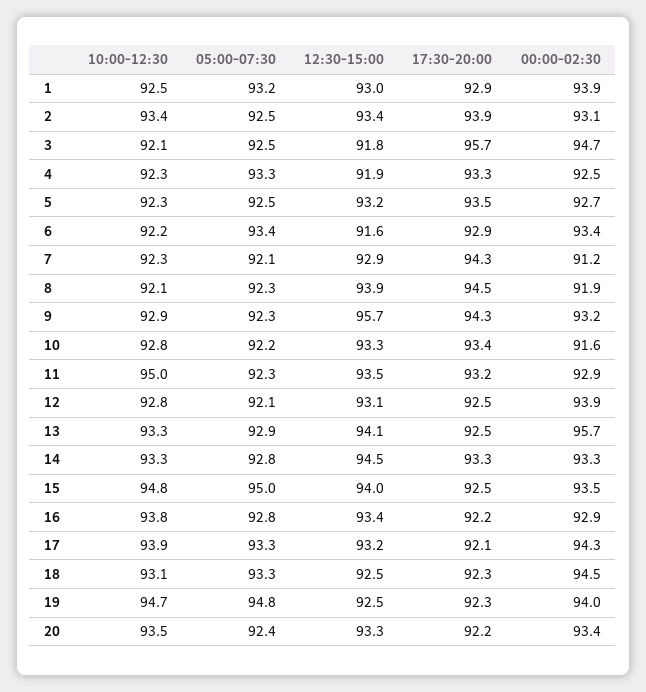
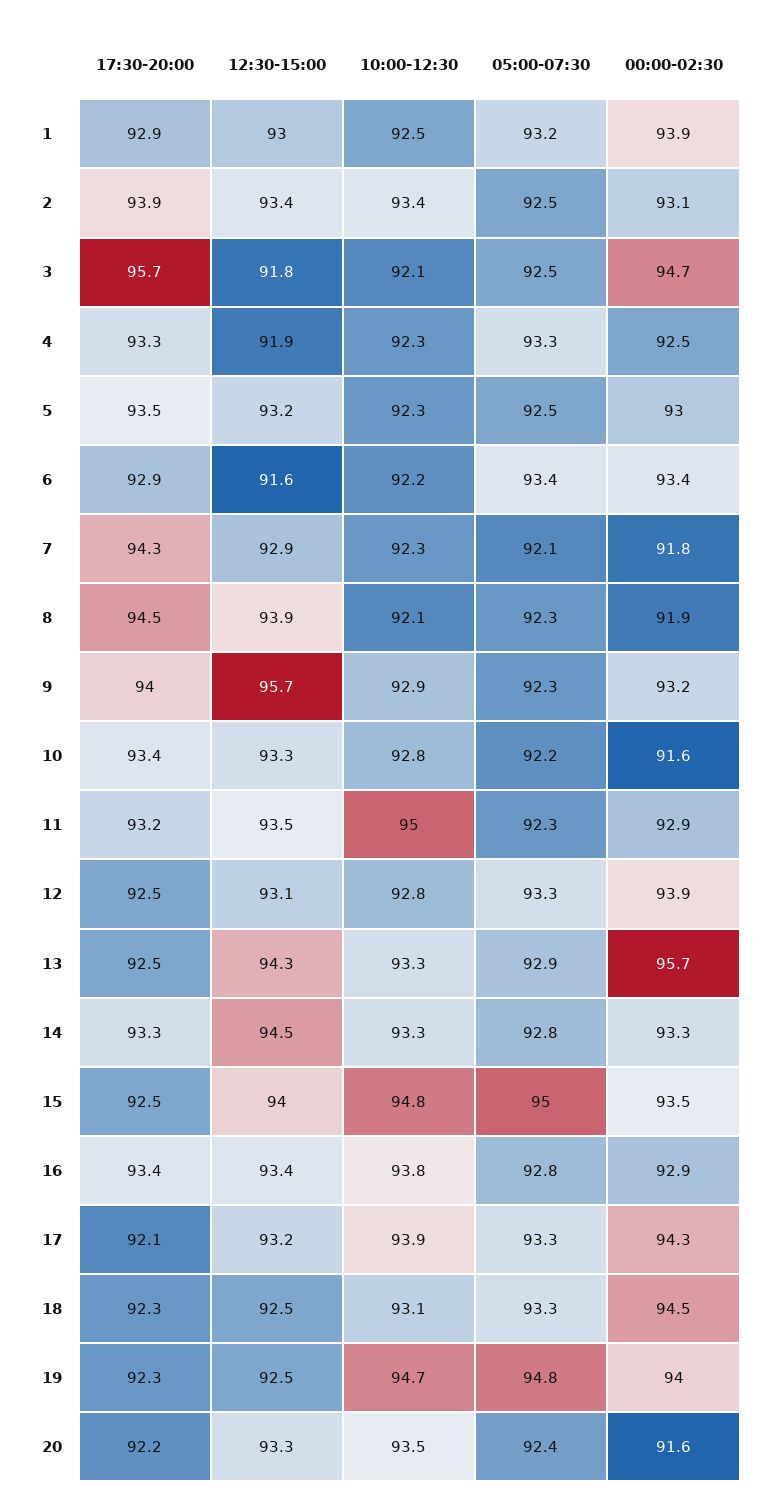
  {
    "10:00-12:30": {
      "1": 92.5,
      "2": 93.4,
      "3": 92.1,
      "4": 92.3,
      "5": 92.3,
      "6": 92.2,
      "7": 92.3,
      "8": 92.1,
      "9": 92.9,
      "10": 92.8,
      "11": 95,
      "12": 92.8,
      "13": 93.3,
      "14": 93.3,
      "15": 94.8,
      "16": 93.8,
      "17": 93.9,
      "18": 93.1,
      "19": 94.7,
      "20": 93.5
    },
    "05:00-07:30": {
      "1": 93.2,
      "2": 92.5,
      "3": 92.5,
      "4": 93.3,
      "5": 92.5,
      "6": 93.4,
      "7": 92.1,
      "8": 92.3,
      "9": 92.3,
      "10": 92.2,
      "11": 92.3,
-     "12": 92.1,
+     "12": 93.3,
      "13": 92.9,
      "14": 92.8,
      "15": 95,
      "16": 92.8,
      "17": 93.3,
      "18": 93.3,
      "19": 94.8,
      "20": 92.4
    },
    "12:30-15:00": {
      "1": 93,
      "2": 93.4,
      "3": 91.8,
      "4": 91.9,
      "5": 93.2,
      "6": 91.6,
      "7": 92.9,
      "8": 93.9,
      "9": 95.7,
      "10": 93.3,
      "11": 93.5,
      "12": 93.1,
-     "13": 94.1,
+     "13": 94.3,
      "14": 94.5,
      "15": 94,
      "16": 93.4,
      "17": 93.2,
      "18": 92.5,
      "19": 92.5,
      "20": 93.3
    },
    "17:30-20:00": {
      "1": 92.9,
      "2": 93.9,
      "3": 95.7,
      "4": 93.3,
      "5": 93.5,
      "6": 92.9,
      "7": 94.3,
      "8": 94.5,
-     "9": 94.3,
+     "9": 94,
      "10": 93.4,
      "11": 93.2,
      "12": 92.5,
      "13": 92.5,
      "14": 93.3,
      "15": 92.5,
-     "16": 92.2,
+     "16": 93.4,
      "17": 92.1,
      "18": 92.3,
      "19": 92.3,
      "20": 92.2
    },
    "00:00-02:30": {
      "1": 93.9,
      "2": 93.1,
      "3": 94.7,
      "4": 92.5,
-     "5": 92.7,
+     "5": 93,
      "6": 93.4,
-     "7": 91.2,
+     "7": 91.8,
      "8": 91.9,
      "9": 93.2,
      "10": 91.6,
      "11": 92.9,
      "12": 93.9,
      "13": 95.7,
      "14": 93.3,
      "15": 93.5,
      "16": 92.9,
      "17": 94.3,
      "18": 94.5,
      "19": 94,
-     "20": 93.4
+     "20": 91.6
    }
  }

